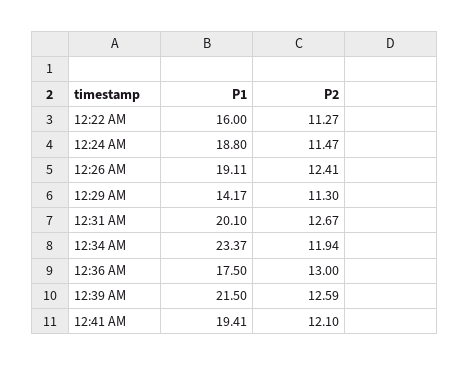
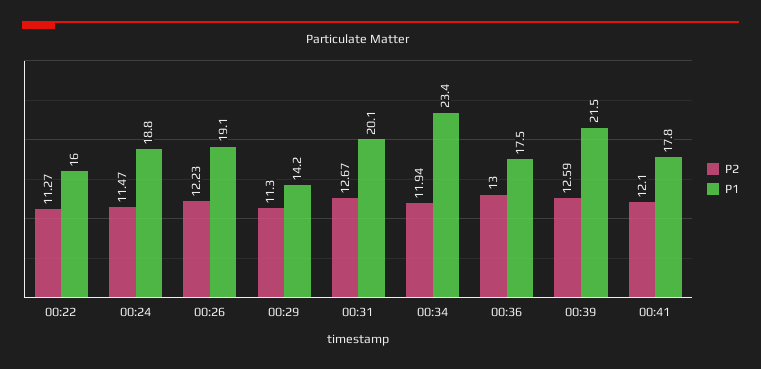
  {
    "P1": {
      "12:22 AM": 16,
      "12:24 AM": 18.8,
      "12:26 AM": 19.11,
      "12:29 AM": 14.17,
      "12:31 AM": 20.1,
      "12:34 AM": 23.37,
      "12:36 AM": 17.5,
      "12:39 AM": 21.5,
-     "12:41 AM": 19.41
+     "12:41 AM": 17.8
    },
    "P2": {
      "12:22 AM": 11.27,
      "12:24 AM": 11.47,
-     "12:26 AM": 12.41,
+     "12:26 AM": 12.23,
      "12:29 AM": 11.3,
      "12:31 AM": 12.67,
      "12:34 AM": 11.94,
      "12:36 AM": 13,
      "12:39 AM": 12.59,
      "12:41 AM": 12.1
    }
  }

